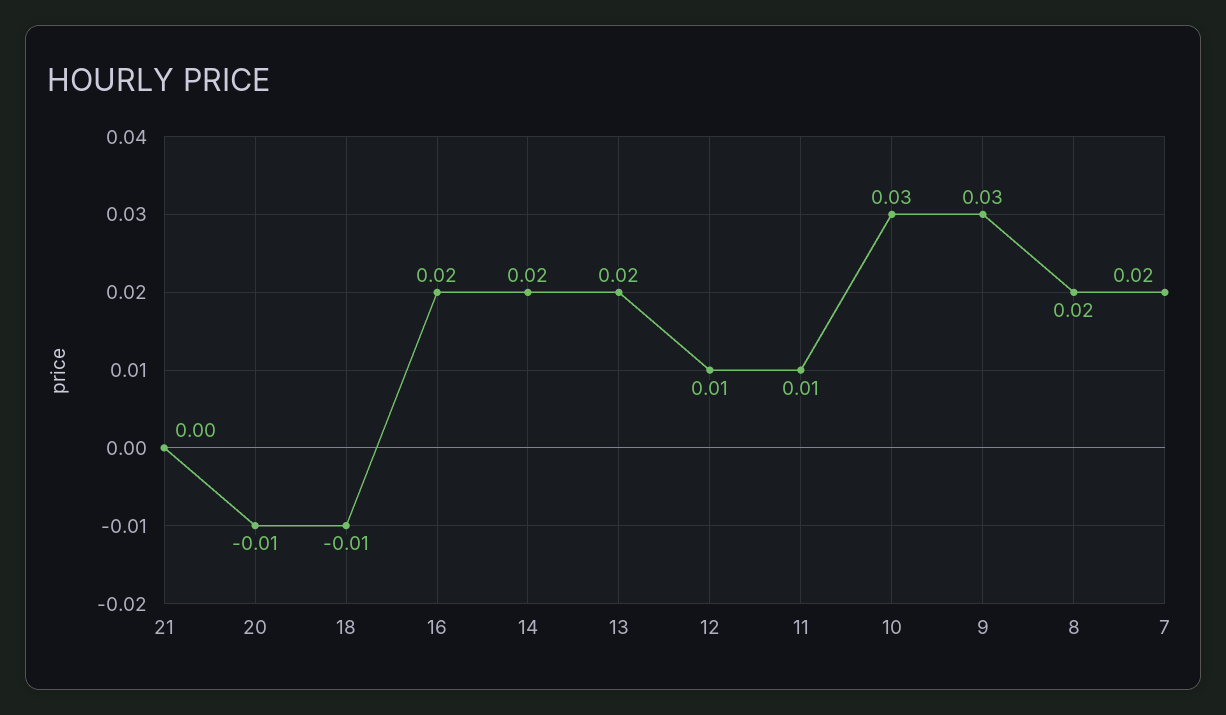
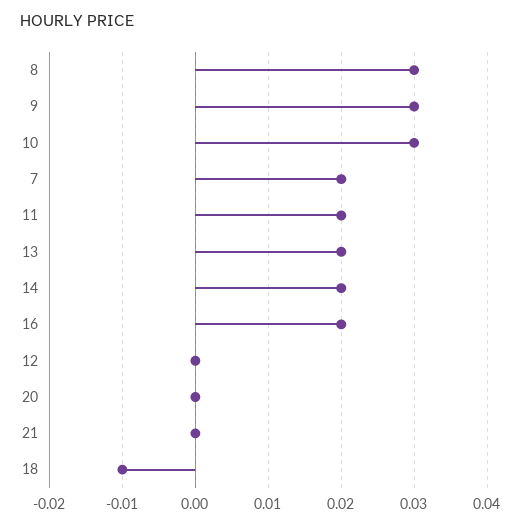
  {
    "21": 0,
-   "20": -0.01,
+   "20": 0,
    "18": -0.01,
    "16": 0.02,
    "14": 0.02,
    "13": 0.02,
-   "12": 0.01,
+   "12": 0,
-   "11": 0.01,
+   "11": 0.02,
    "10": 0.03,
    "9": 0.03,
-   "8": 0.02,
+   "8": 0.03,
    "7": 0.02
  }

